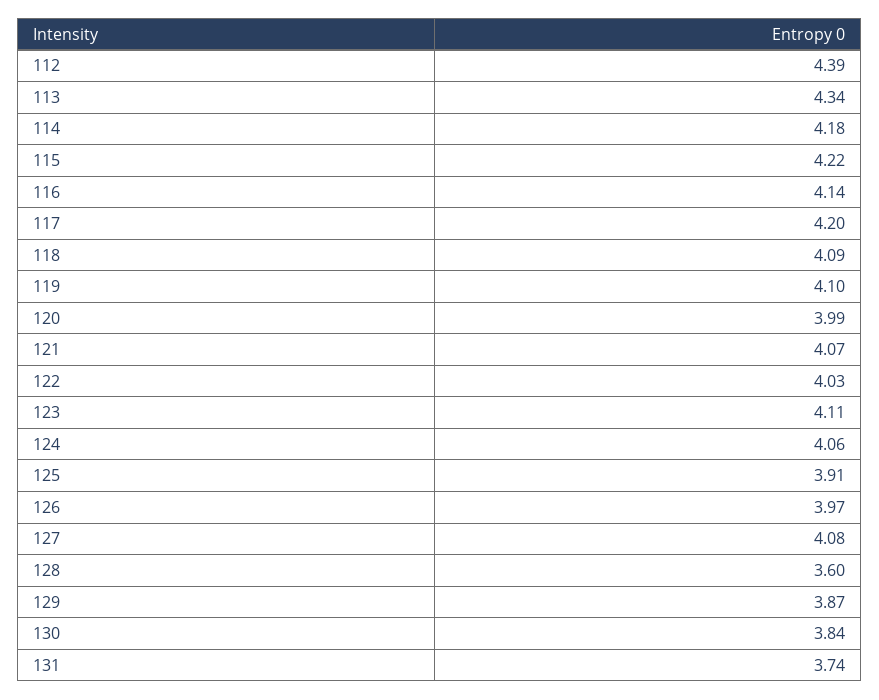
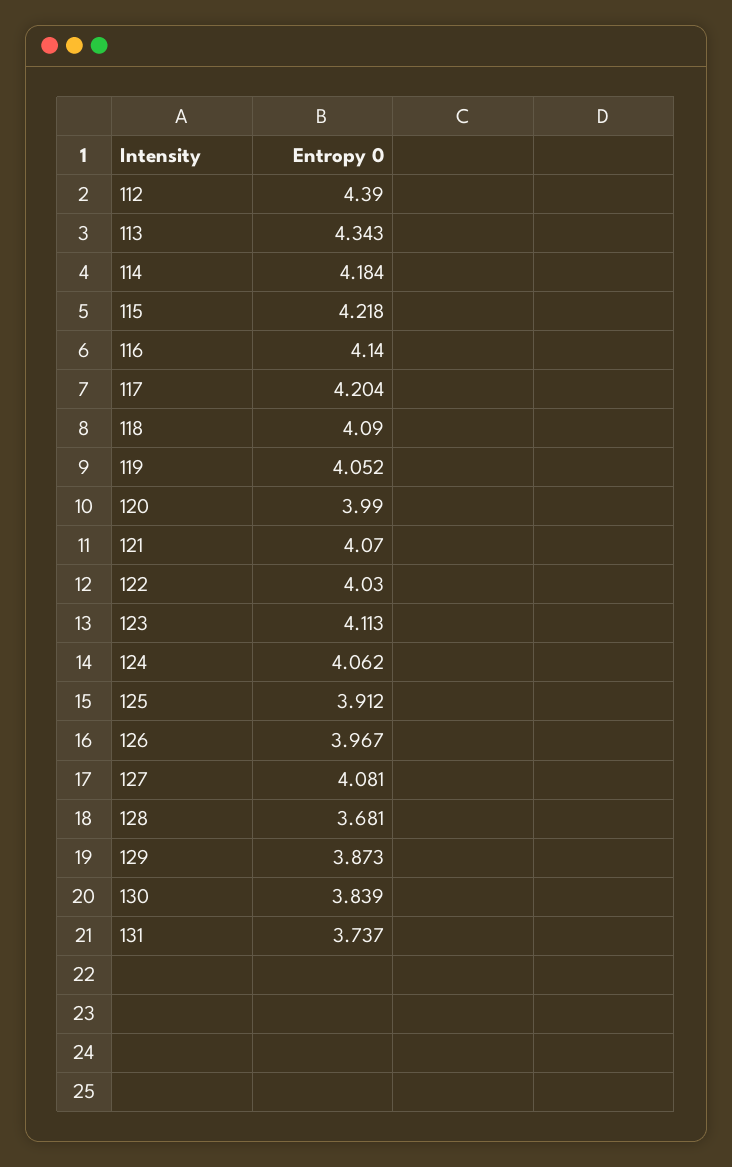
  {
    "112": 4.39,
    "113": 4.343,
    "114": 4.184,
    "115": 4.218,
    "116": 4.14,
    "117": 4.204,
    "118": 4.09,
-   "119": 4.1,
+   "119": 4.052,
    "120": 3.99,
    "121": 4.07,
    "122": 4.03,
    "123": 4.113,
    "124": 4.062,
    "125": 3.912,
    "126": 3.967,
    "127": 4.081,
-   "128": 3.6,
+   "128": 3.681,
    "129": 3.873,
    "130": 3.839,
    "131": 3.737
  }

